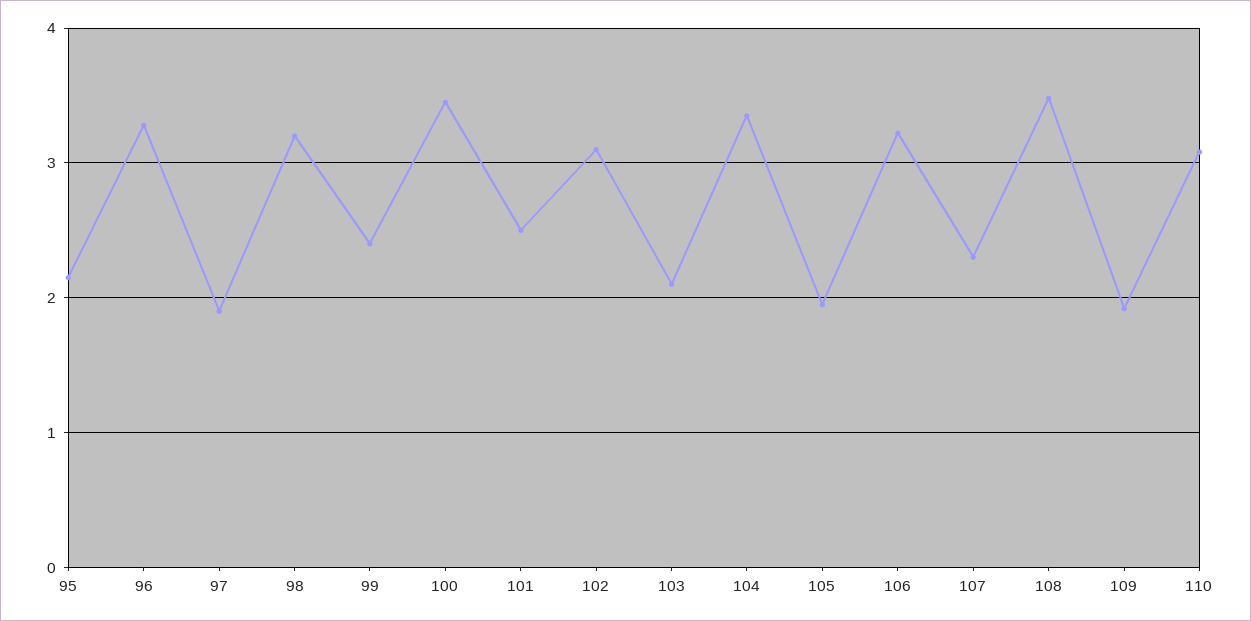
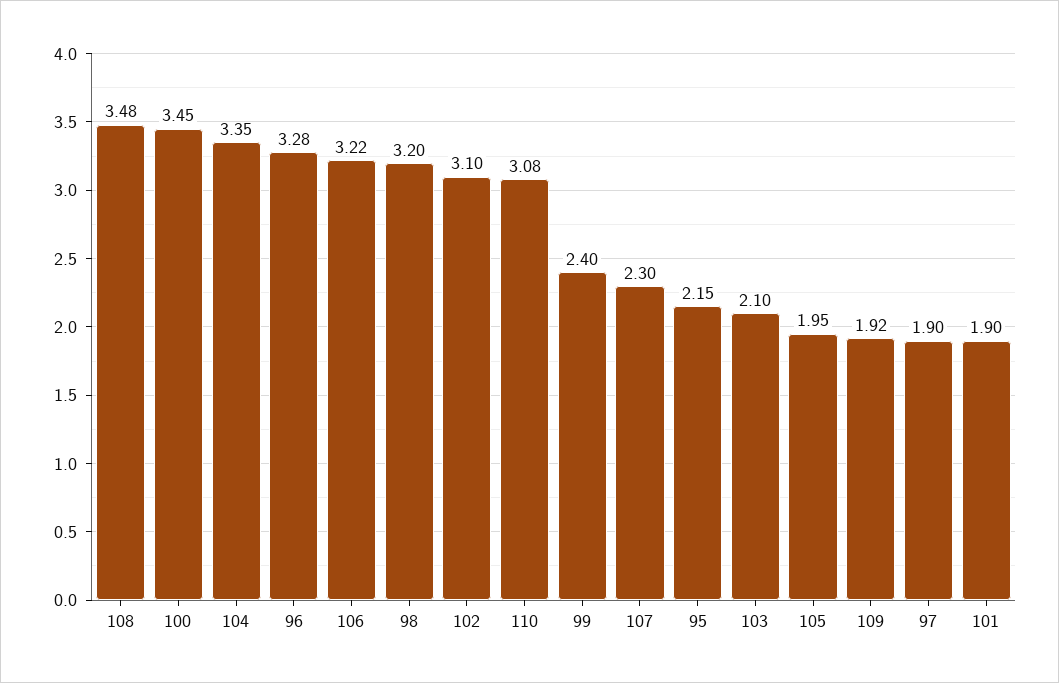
  {
    "95": 2.15,
    "96": 3.28,
    "97": 1.9,
    "98": 3.2,
    "99": 2.4,
    "100": 3.45,
-   "101": 2.5,
+   "101": 1.9,
    "102": 3.1,
    "103": 2.1,
    "104": 3.35,
    "105": 1.95,
    "106": 3.22,
    "107": 2.3,
    "108": 3.48,
    "109": 1.92,
    "110": 3.08
  }

